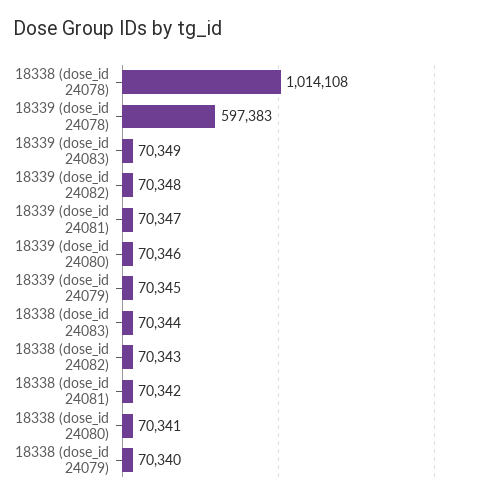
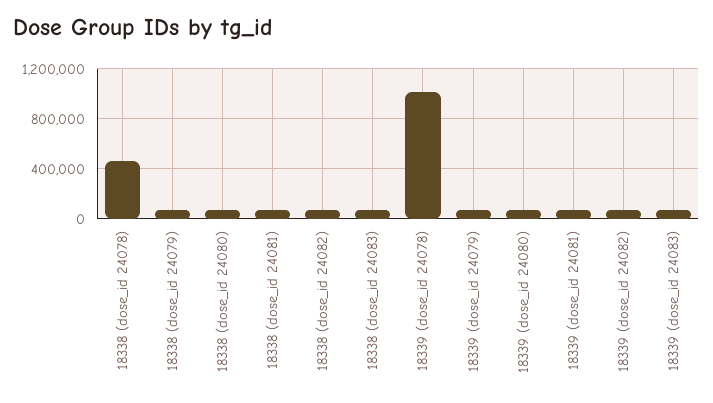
  {
-   "18338 (dose_id 24078)": 1014108,
+   "18338 (dose_id 24078)": 450000,
-   "18339 (dose_id 24078)": 597383,
+   "18339 (dose_id 24078)": 1000000,
    "18339 (dose_id 24083)": 70349,
    "18339 (dose_id 24082)": 70348,
    "18339 (dose_id 24081)": 70347,
    "18339 (dose_id 24080)": 70346,
    "18339 (dose_id 24079)": 70345,
    "18338 (dose_id 24083)": 70344,
    "18338 (dose_id 24082)": 70343,
    "18338 (dose_id 24081)": 70342,
    "18338 (dose_id 24080)": 70341,
    "18338 (dose_id 24079)": 70340
  }

